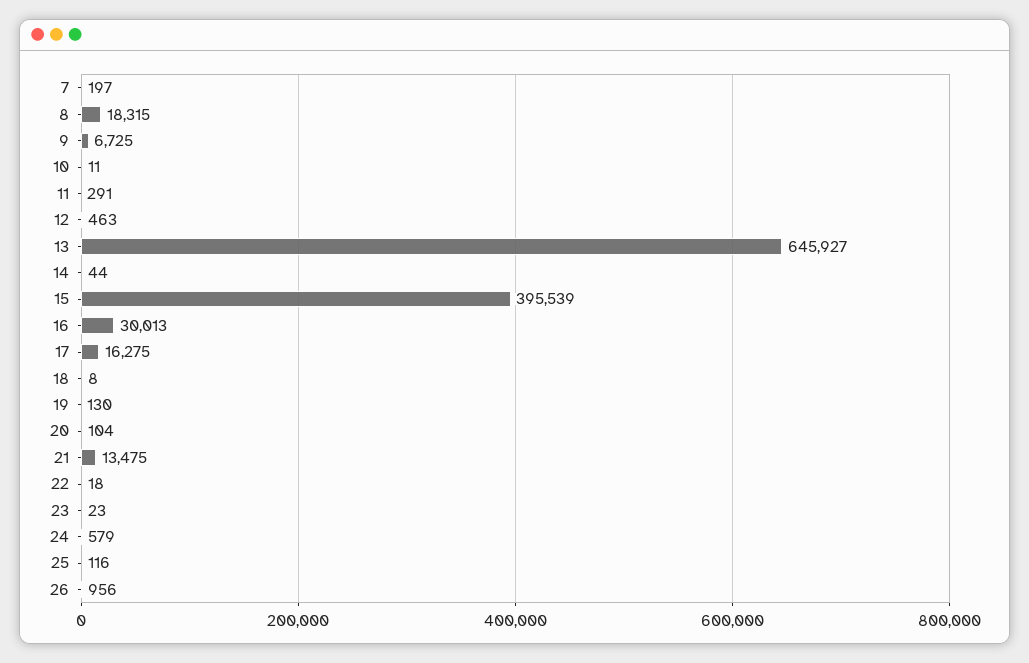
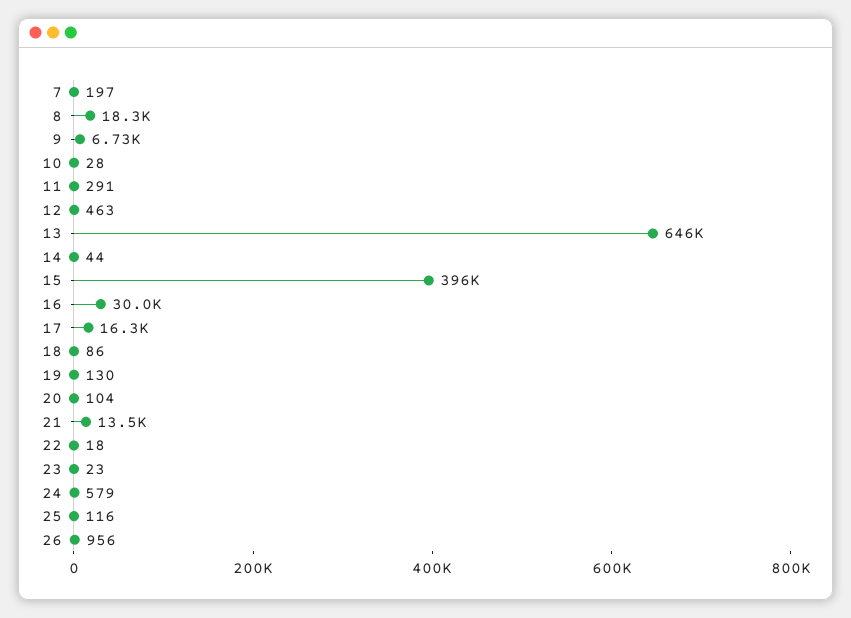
  {
    "7": 197,
    "8": 18315,
    "9": 6725,
-   "10": 11,
+   "10": 28,
    "11": 291,
    "12": 463,
    "13": 645927,
    "14": 44,
    "15": 395539,
    "16": 30013,
    "17": 16275,
-   "18": 8,
+   "18": 86,
    "19": 130,
    "20": 104,
    "21": 13475,
    "22": 18,
    "23": 23,
    "24": 579,
    "25": 116,
    "26": 956
  }

